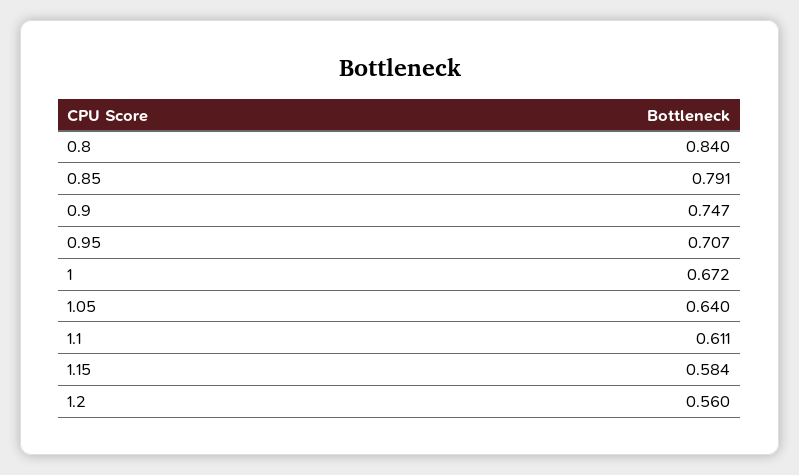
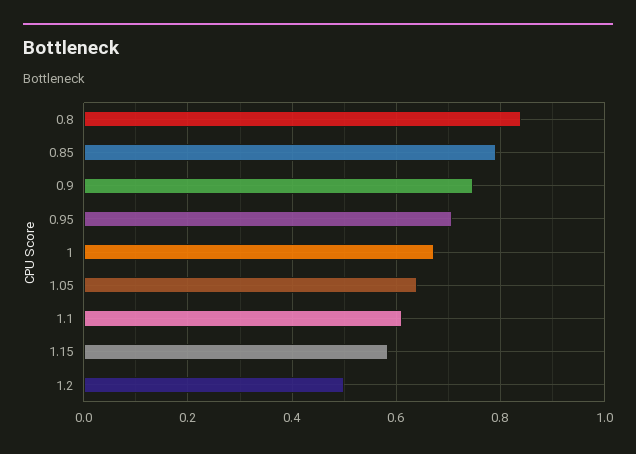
  {
    "0.8": 0.84,
    "0.85": 0.791,
    "0.9": 0.747,
    "0.95": 0.707,
    "1": 0.672,
    "1.05": 0.64,
    "1.1": 0.611,
    "1.15": 0.584,
-   "1.2": 0.56
+   "1.2": 0.5
  }

